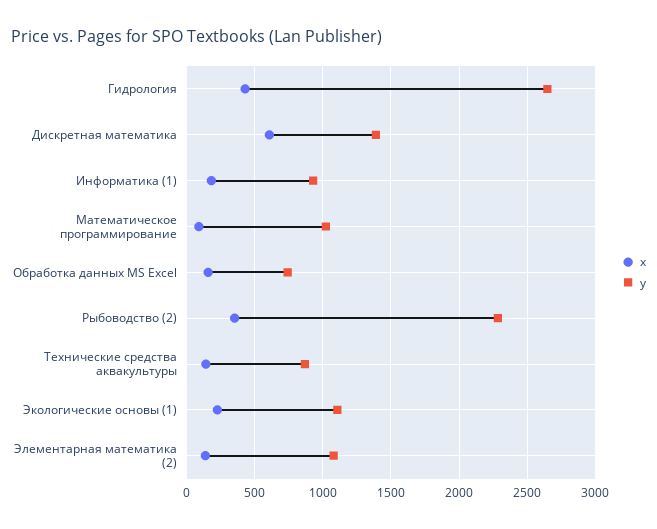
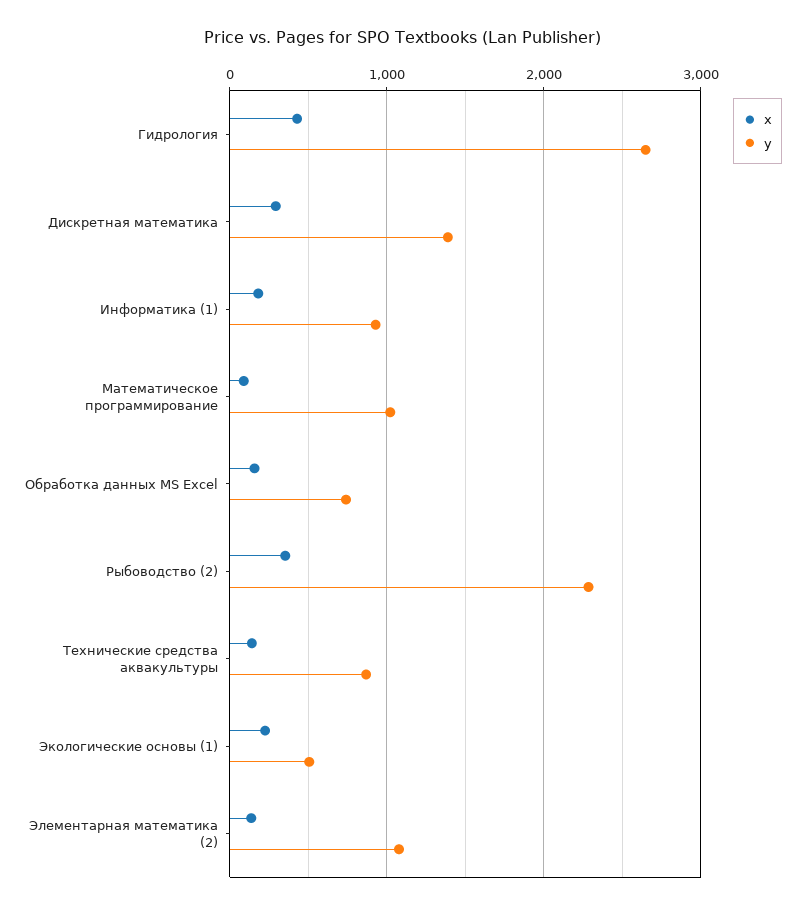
  {
    "x": {
      "Гидрология": 450,
-     "Дискретная математика": 600,
+     "Дискретная математика": 300,
      "Информатика (1)": 200,
      "Математическое программирование": 100,
      "Обработка данных MS Excel": 150,
      "Рыбоводство (2)": 350,
      "Технические средства аквакультуры": 150,
      "Экологические основы (1)": 200,
      "Элементарная математика (2)": 150
    },
    "y": {
      "Гидрология": 2650,
      "Дискретная математика": 1400,
      "Информатика (1)": 950,
      "Математическое программирование": 1000,
      "Обработка данных MS Excel": 750,
      "Рыбоводство (2)": 2300,
      "Технические средства аквакультуры": 850,
-     "Экологические основы (1)": 1100,
+     "Экологические основы (1)": 500,
      "Элементарная математика (2)": 1100
    }
  }

